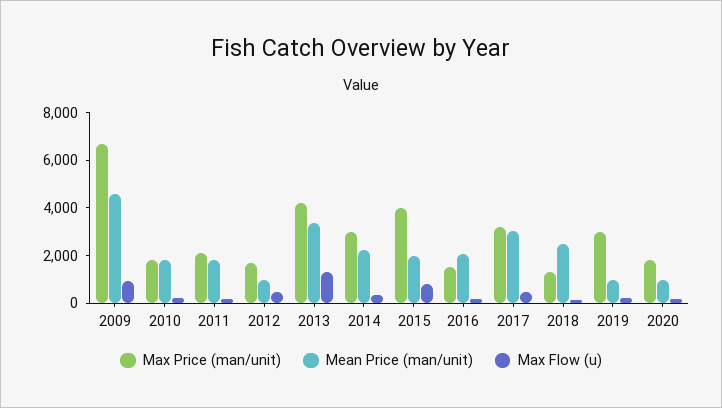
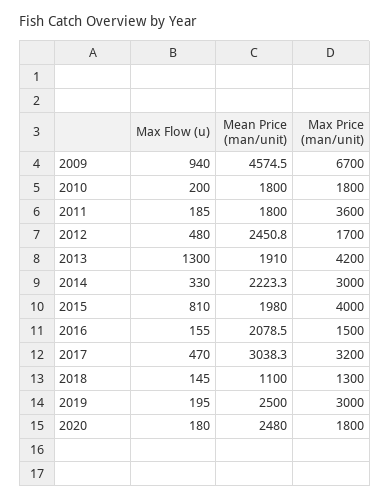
  {
    "Max Price (man/unit)": {
      "2009": 6700,
      "2010": 1800,
-     "2011": 2000,
+     "2011": 3600,
      "2012": 1700,
      "2013": 4200,
      "2014": 3000,
      "2015": 4000,
      "2016": 1500,
      "2017": 3200,
      "2018": 1300,
      "2019": 3000,
      "2020": 1800
    },
    "Mean Price (man/unit)": {
      "2009": 4574.5,
      "2010": 1800,
      "2011": 1800,
-     "2012": 1000,
+     "2012": 2450.8,
-     "2013": 3500,
+     "2013": 1910,
      "2014": 2223.3,
      "2015": 1980,
      "2016": 2078.5,
      "2017": 3038.3,
-     "2018": 2500,
+     "2018": 1100,
-     "2019": 1000,
+     "2019": 2500,
-     "2020": 1000
+     "2020": 2480
    },
    "Max Flow (u)": {
      "2009": 940,
      "2010": 200,
      "2011": 185,
      "2012": 480,
      "2013": 1300,
      "2014": 330,
      "2015": 810,
      "2016": 155,
      "2017": 470,
      "2018": 145,
      "2019": 195,
      "2020": 180
    }
  }

